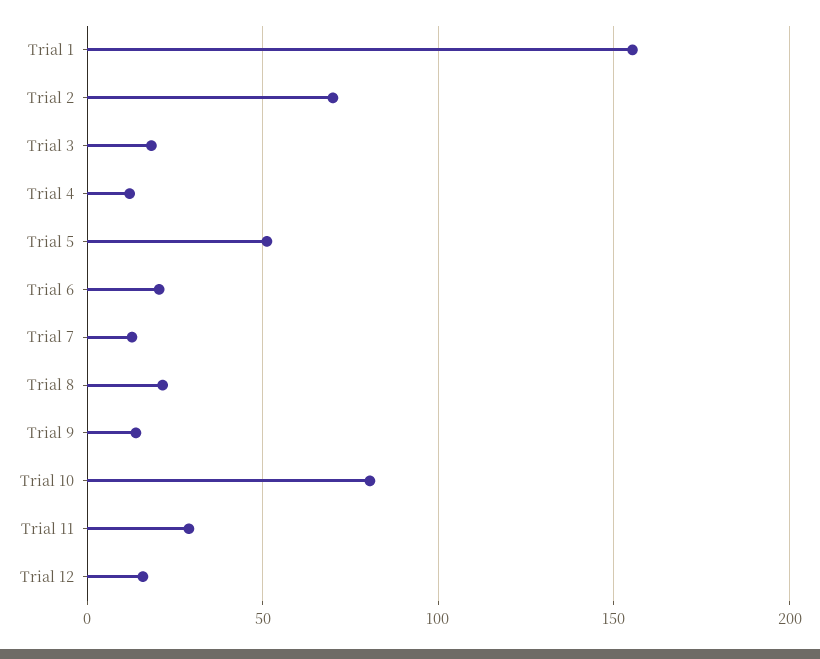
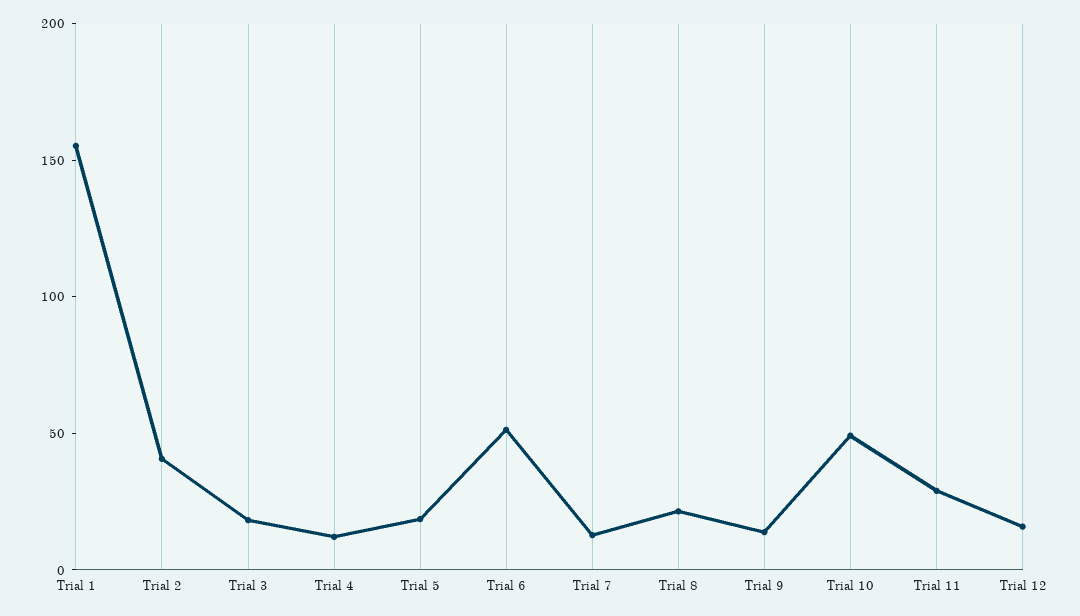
  {
    "Trial 1": 155,
-   "Trial 2": 70,
+   "Trial 2": 40,
    "Trial 3": 20,
    "Trial 4": 10,
-   "Trial 5": 50,
+   "Trial 5": 20,
-   "Trial 6": 20,
+   "Trial 6": 50,
    "Trial 7": 15,
    "Trial 8": 20,
    "Trial 9": 15,
-   "Trial 10": 80,
+   "Trial 10": 50,
    "Trial 11": 30,
    "Trial 12": 15
  }

